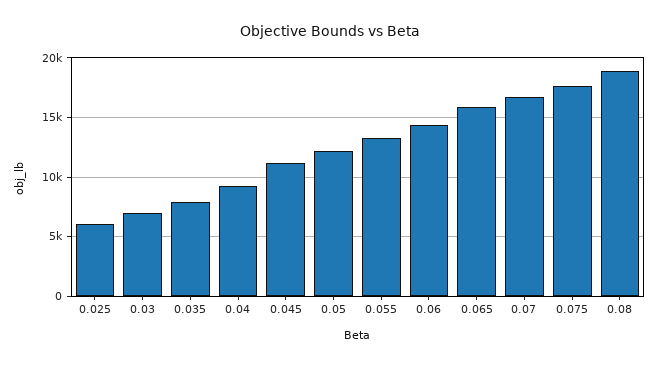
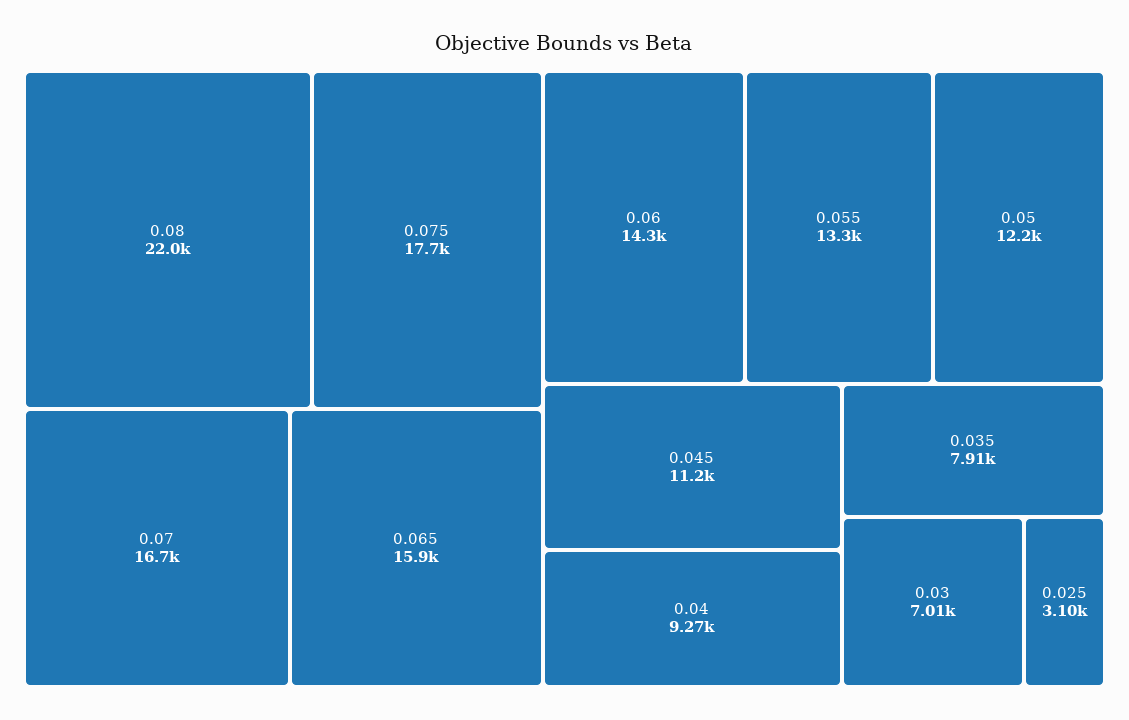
  {
-   "0.025": 6000,
+   "0.025": 3100,
    "0.03": 7010,
    "0.035": 7910,
    "0.04": 9270,
    "0.045": 11200,
    "0.05": 12200,
    "0.055": 13300,
    "0.06": 14300,
    "0.065": 15900,
    "0.07": 16700,
    "0.075": 17700,
-   "0.08": 19000
+   "0.08": 22000
  }

